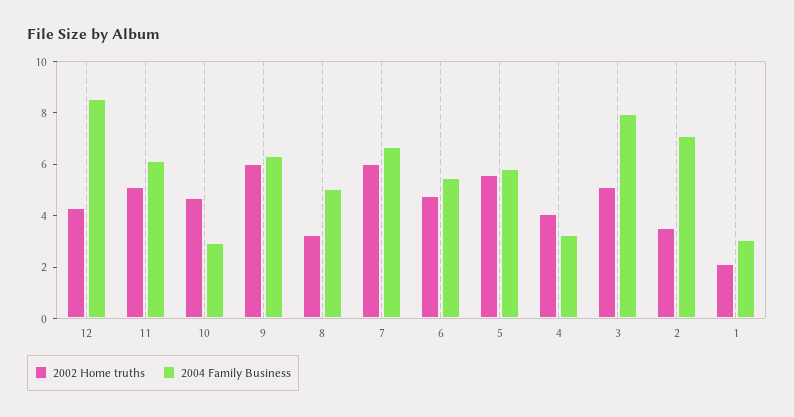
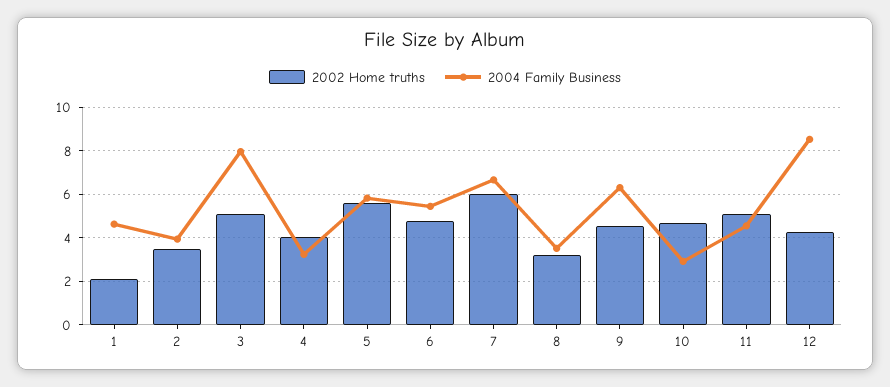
  {
    "2002 Home truths": {
      "12": 4.5,
      "11": 5,
      "10": 4.5,
-     "9": 6,
+     "9": 4.5,
      "8": 3,
      "7": 6,
      "6": 5,
      "5": 5.5,
      "4": 4,
      "3": 5,
      "2": 3.5,
      "1": 2
    },
    "2004 Family Business": {
      "12": 8.5,
-     "11": 6,
+     "11": 4.5,
      "10": 3,
      "9": 6.5,
-     "8": 5,
+     "8": 3.5,
      "7": 6.5,
      "6": 5.5,
      "5": 6,
      "4": 3,
      "3": 8,
-     "2": 7,
+     "2": 4,
-     "1": 3
+     "1": 4.5
    }
  }

